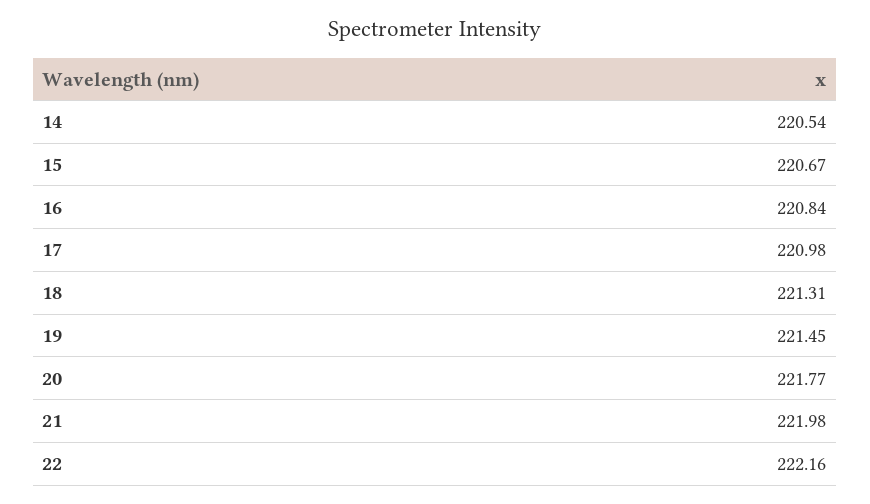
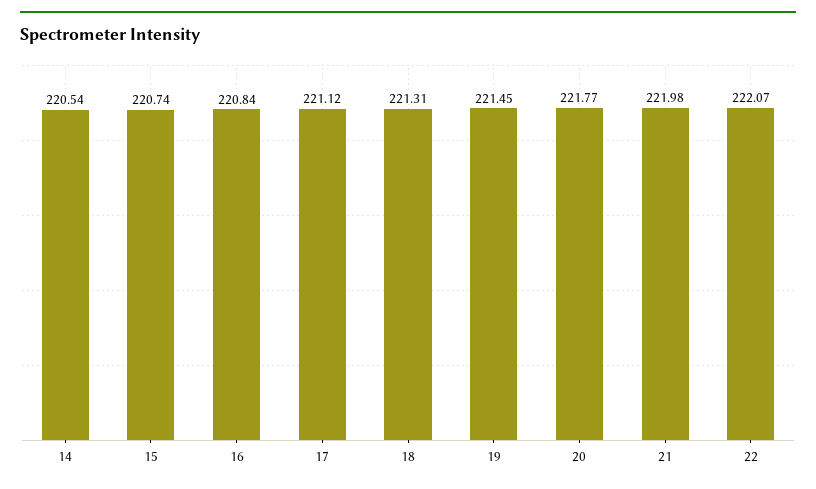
  {
    "14": 220.54,
-   "15": 220.67,
+   "15": 220.74,
    "16": 220.84,
-   "17": 220.98,
+   "17": 221.12,
    "18": 221.31,
    "19": 221.45,
    "20": 221.77,
    "21": 221.98,
-   "22": 222.16
+   "22": 222.07
  }

